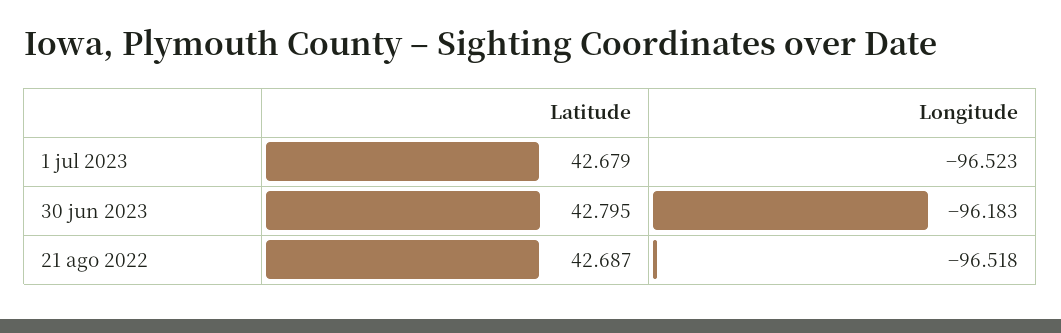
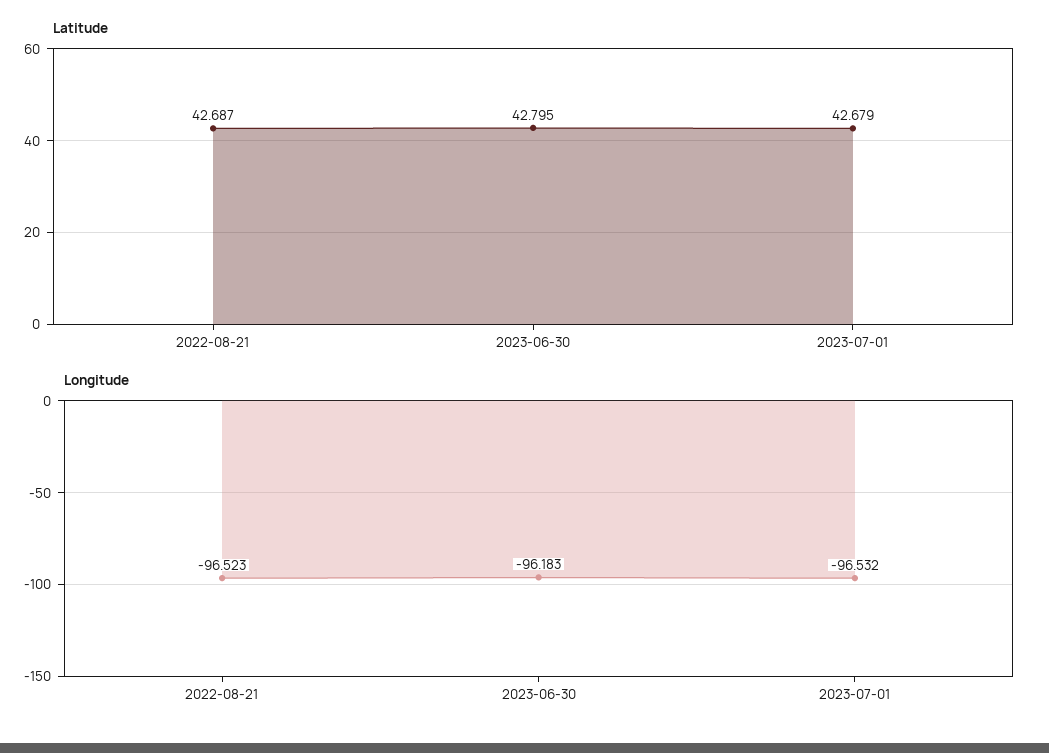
  {
    "Latitude": {
      "1 jul 2023": 42.679,
      "30 jun 2023": 42.795,
      "21 ago 2022": 42.687
    },
    "Longitude": {
-     "1 jul 2023": -96.523,
+     "1 jul 2023": -96.532,
      "30 jun 2023": -96.183,
-     "21 ago 2022": -96.518
+     "21 ago 2022": -96.523
    }
  }

